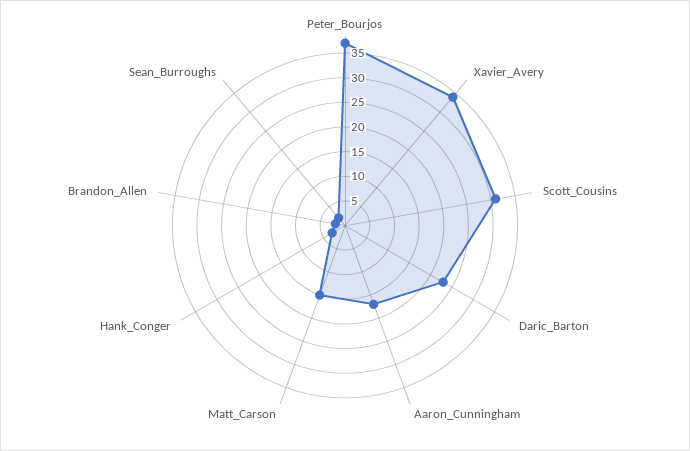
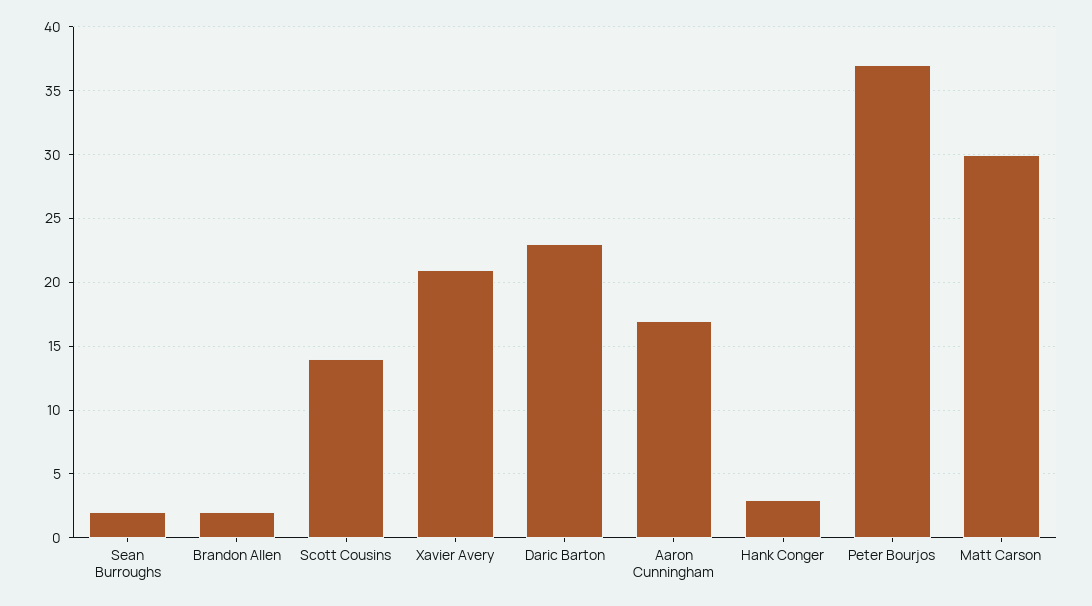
  {
    "Peter_Bourjos": 37,
-   "Xavier_Avery": 35,
+   "Xavier_Avery": 21,
-   "Scott_Cousins": 30,
+   "Scott_Cousins": 14,
    "Daric_Barton": 23,
    "Aaron_Cunningham": 17,
-   "Matt_Carson": 15,
+   "Matt_Carson": 30,
    "Hank_Conger": 3,
    "Brandon_Allen": 2,
    "Sean_Burroughs": 2
  }

